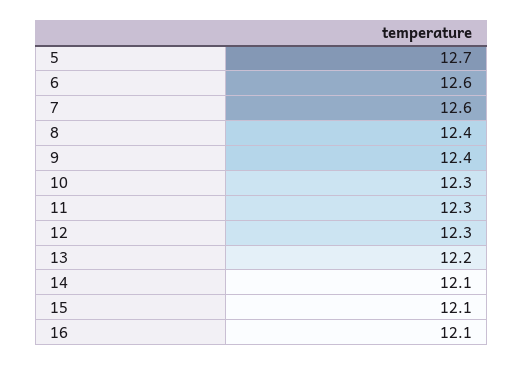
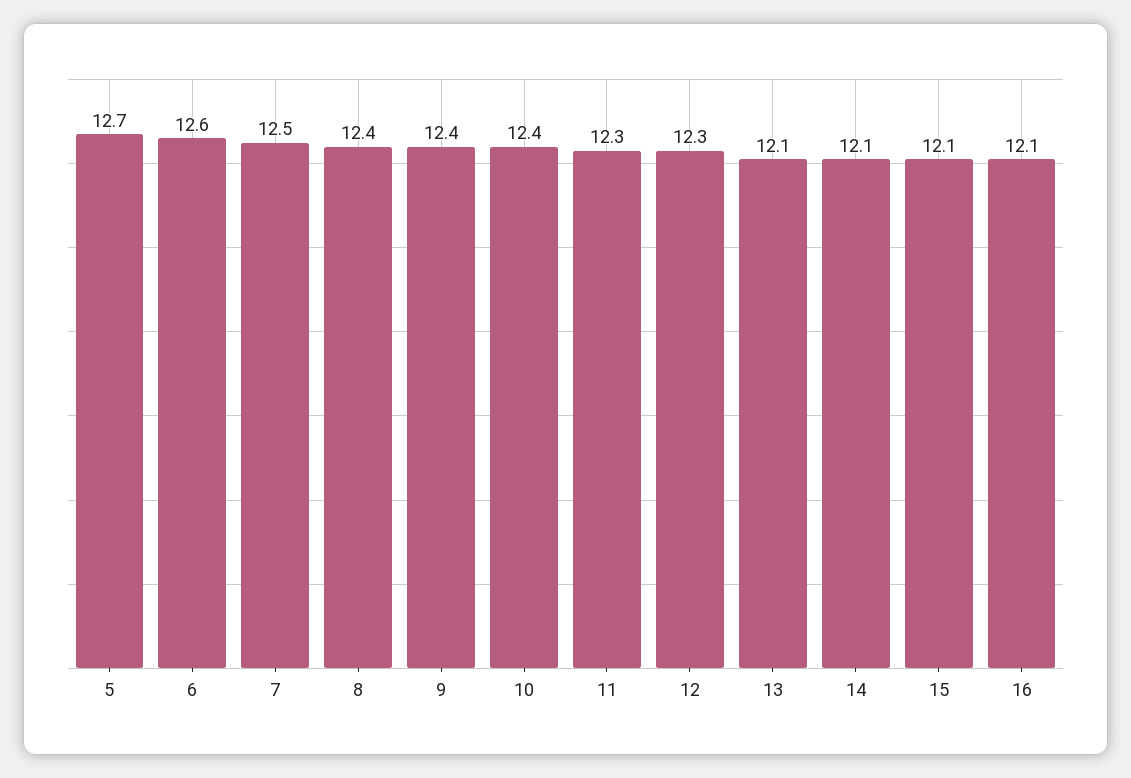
  {
    "5": 12.7,
    "6": 12.6,
-   "7": 12.6,
+   "7": 12.5,
    "8": 12.4,
    "9": 12.4,
-   "10": 12.3,
+   "10": 12.4,
    "11": 12.3,
    "12": 12.3,
-   "13": 12.2,
+   "13": 12.1,
    "14": 12.1,
    "15": 12.1,
    "16": 12.1
  }

